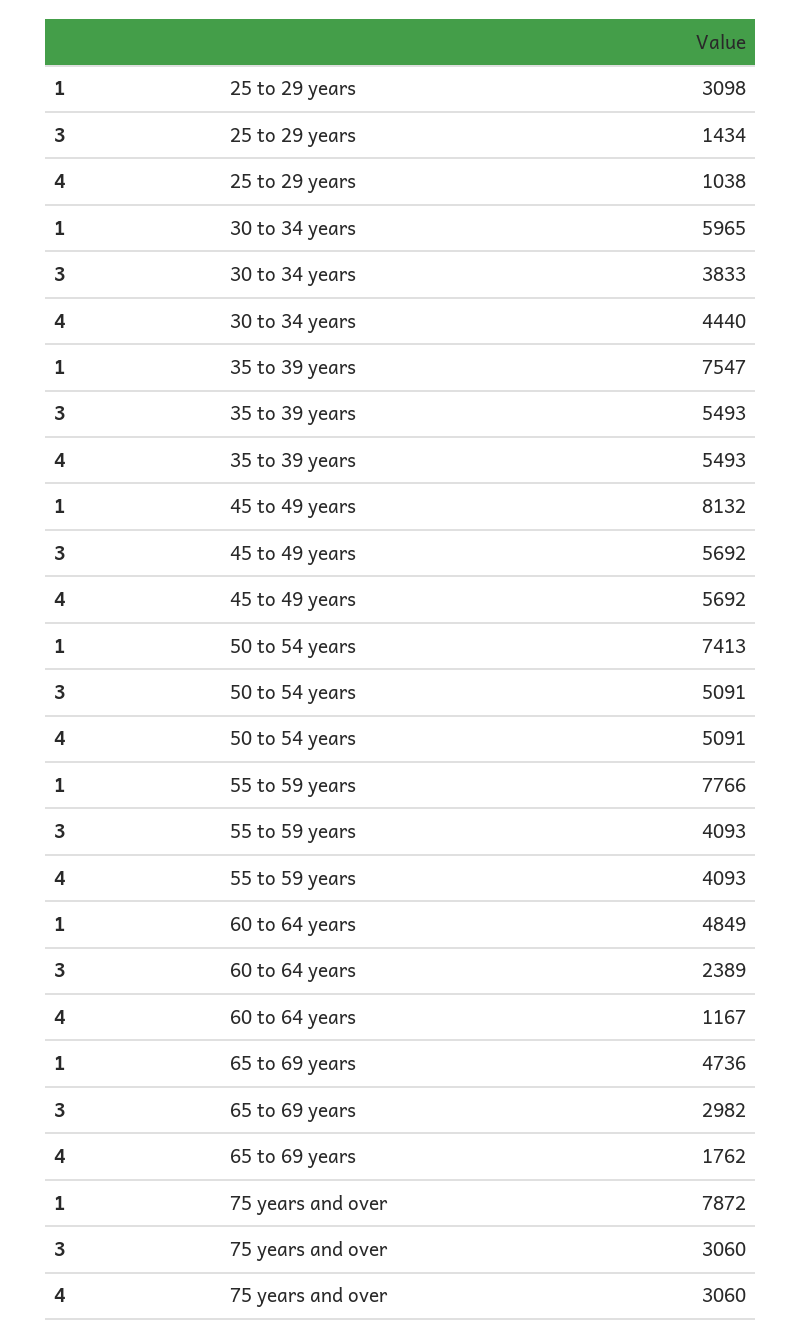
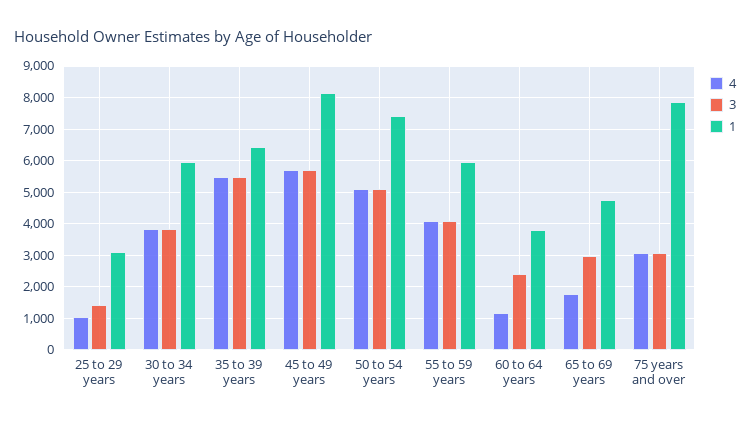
  {
    "1": {
      "25 to 29 years": 3098,
      "30 to 34 years": 5965,
-     "35 to 39 years": 7547,
+     "35 to 39 years": 6400,
      "45 to 49 years": 8132,
      "50 to 54 years": 7413,
-     "55 to 59 years": 7766,
+     "55 to 59 years": 6000,
-     "60 to 64 years": 4849,
+     "60 to 64 years": 3800,
      "65 to 69 years": 4736,
      "75 years and over": 7872
    },
    "3": {
      "25 to 29 years": 1434,
      "30 to 34 years": 3833,
      "35 to 39 years": 5493,
      "45 to 49 years": 5692,
      "50 to 54 years": 5091,
      "55 to 59 years": 4093,
      "60 to 64 years": 2389,
      "65 to 69 years": 2982,
      "75 years and over": 3060
    },
    "4": {
      "25 to 29 years": 1038,
-     "30 to 34 years": 4440,
+     "30 to 34 years": 3800,
      "35 to 39 years": 5493,
      "45 to 49 years": 5692,
      "50 to 54 years": 5091,
      "55 to 59 years": 4093,
      "60 to 64 years": 1167,
      "65 to 69 years": 1762,
      "75 years and over": 3060
    }
  }

